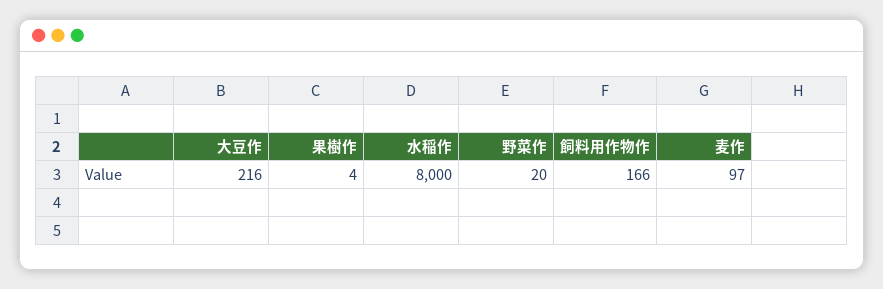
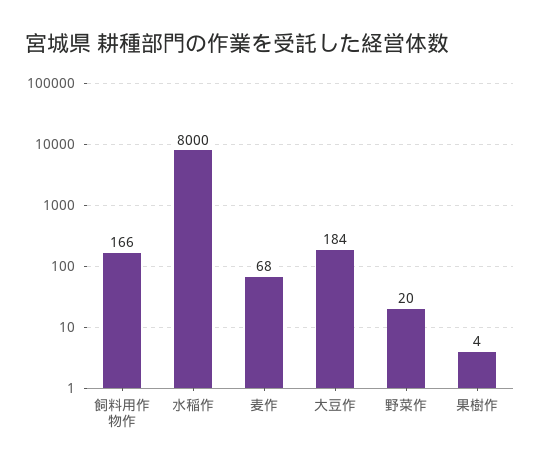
  {
-   "大豆作": 216,
+   "大豆作": 184,
    "果樹作": 4,
    "水稲作": 8000,
    "野菜作": 20,
    "飼料用作物作": 166,
-   "麦作": 97
+   "麦作": 68
  }

